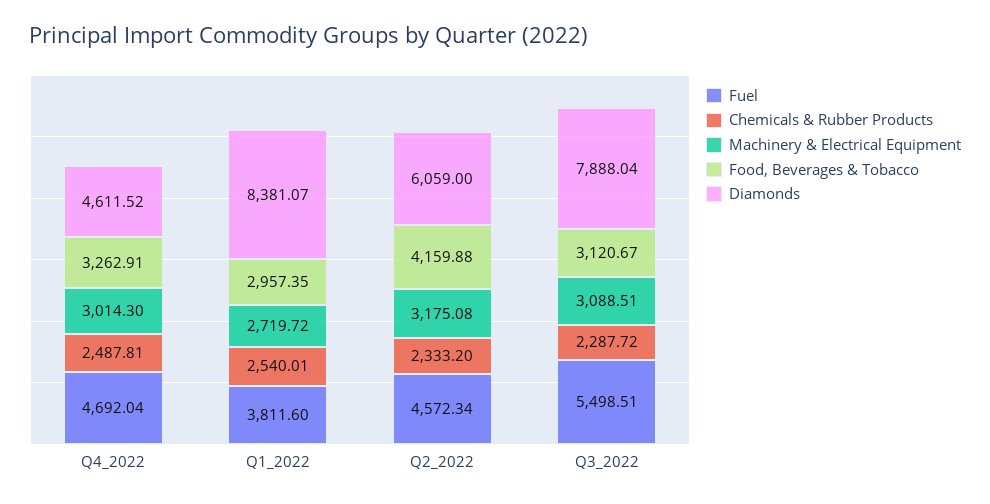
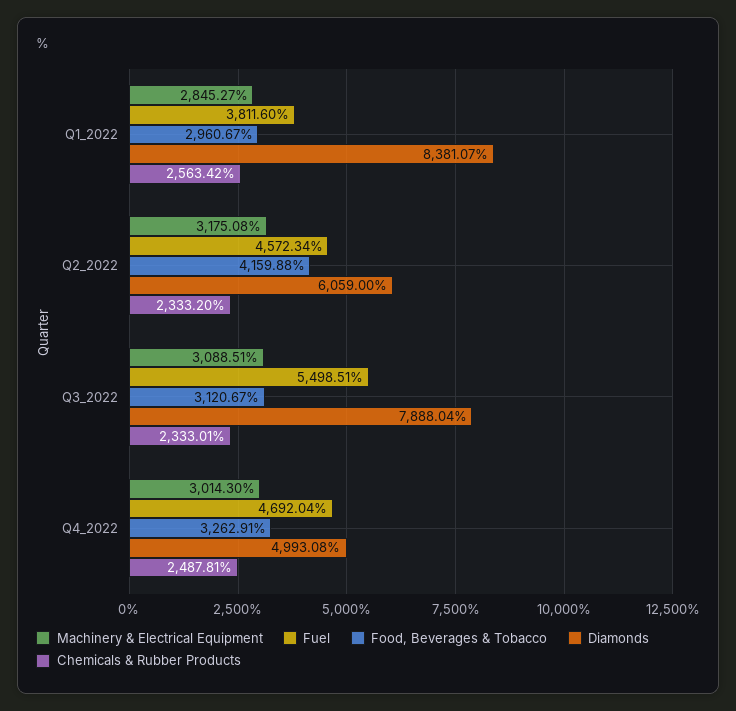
  {
    "Fuel": {
      "Q4_2022": 4692.04,
      "Q1_2022": 3811.6,
      "Q2_2022": 4572.34,
      "Q3_2022": 5498.51
    },
    "Chemicals & Rubber Products": {
      "Q4_2022": 2487.81,
-     "Q1_2022": 2540.01,
+     "Q1_2022": 2563.42,
      "Q2_2022": 2333.2,
-     "Q3_2022": 2287.72
+     "Q3_2022": 2333.01
    },
    "Machinery & Electrical Equipment": {
      "Q4_2022": 3014.3,
-     "Q1_2022": 2719.72,
+     "Q1_2022": 2845.27,
      "Q2_2022": 3175.08,
      "Q3_2022": 3088.51
    },
    "Food, Beverages & Tobacco": {
      "Q4_2022": 3262.91,
-     "Q1_2022": 2957.35,
+     "Q1_2022": 2960.67,
      "Q2_2022": 4159.88,
      "Q3_2022": 3120.67
    },
    "Diamonds": {
-     "Q4_2022": 4611.52,
+     "Q4_2022": 4993.08,
      "Q1_2022": 8381.07,
      "Q2_2022": 6059,
      "Q3_2022": 7888.04
    }
  }

